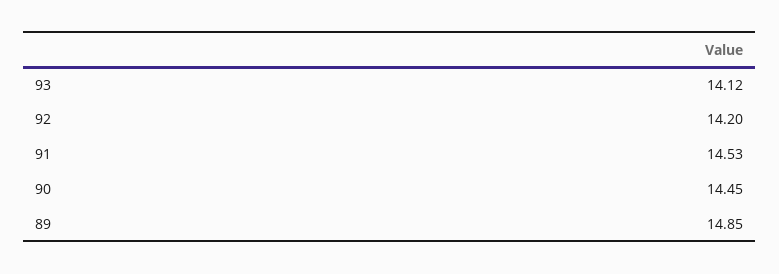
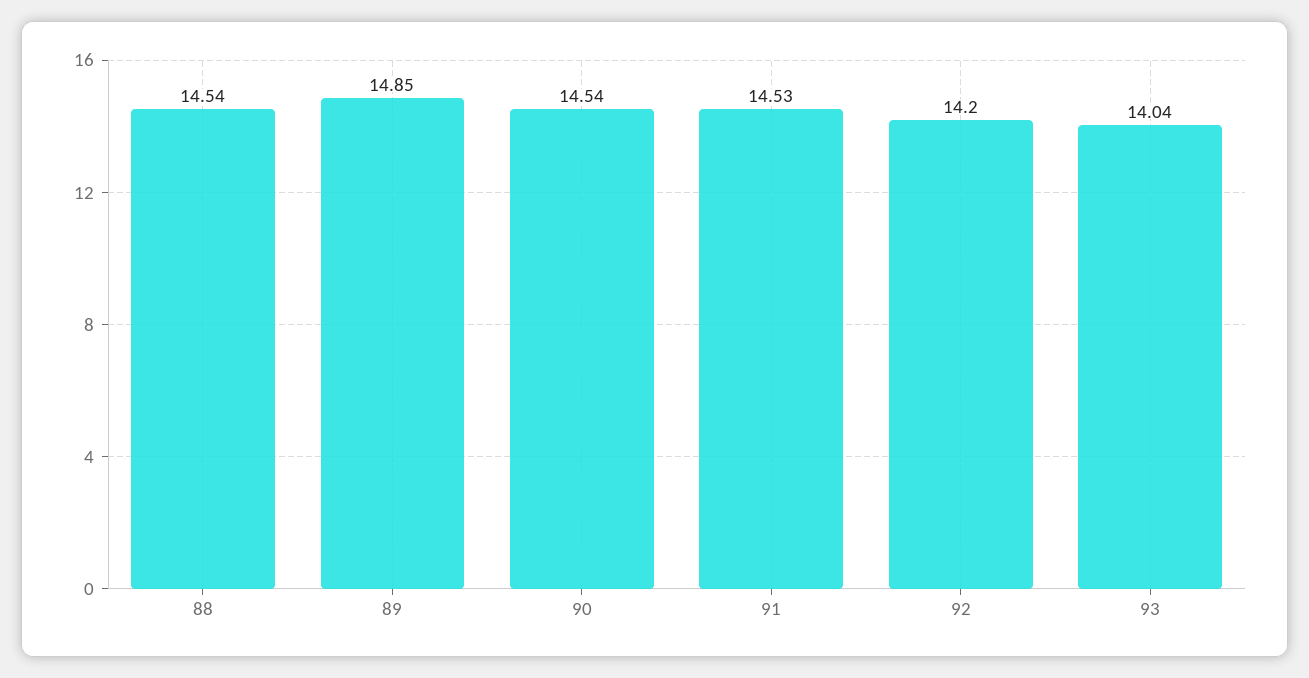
  {
-   "93": 14.12,
+   "93": 14.04,
    "92": 14.2,
    "91": 14.53,
-   "90": 14.45,
+   "90": 14.54,
-   "89": 14.85
+   "89": 14.85,
+   "88": 14.54
  }

